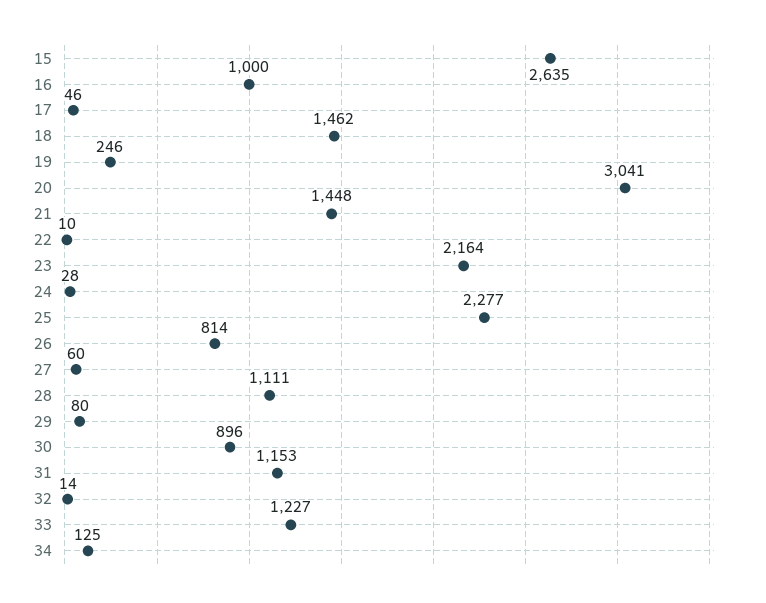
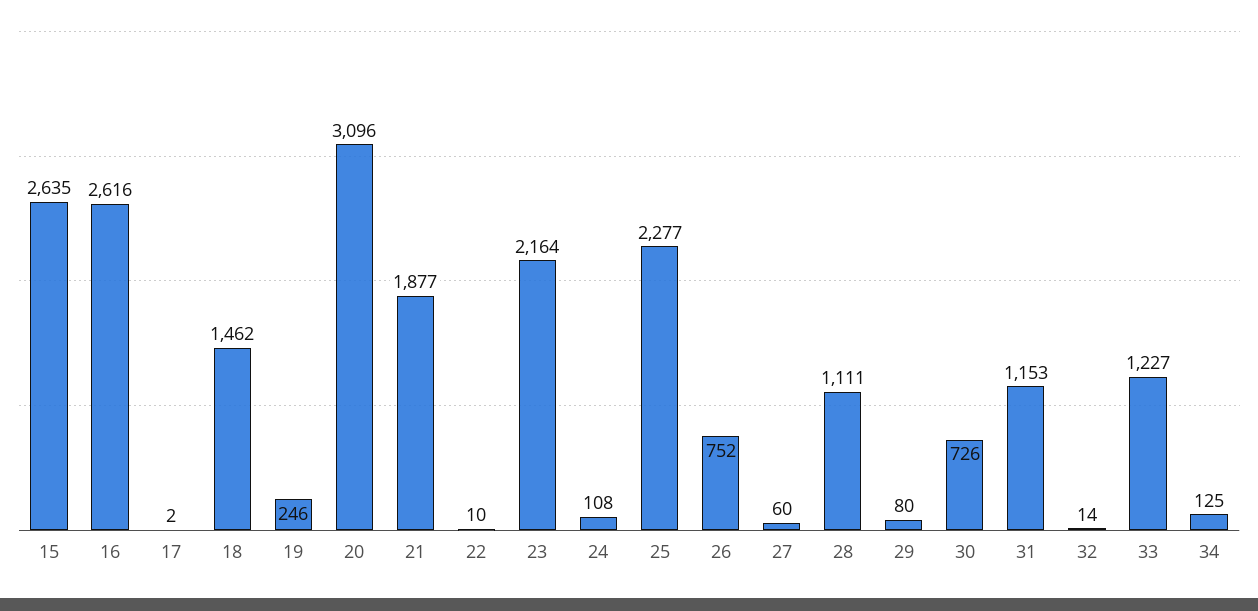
  {
    "15": 2635,
-   "16": 1000,
+   "16": 2616,
-   "17": 46,
+   "17": 2,
    "18": 1462,
    "19": 246,
-   "20": 3041,
+   "20": 3096,
-   "21": 1448,
+   "21": 1877,
    "22": 10,
    "23": 2164,
-   "24": 28,
+   "24": 108,
    "25": 2277,
-   "26": 814,
+   "26": 752,
    "27": 60,
    "28": 1111,
    "29": 80,
-   "30": 896,
+   "30": 726,
    "31": 1153,
    "32": 14,
    "33": 1227,
    "34": 125
  }

